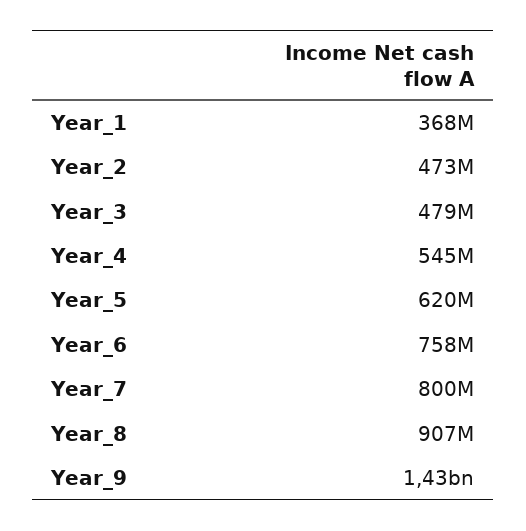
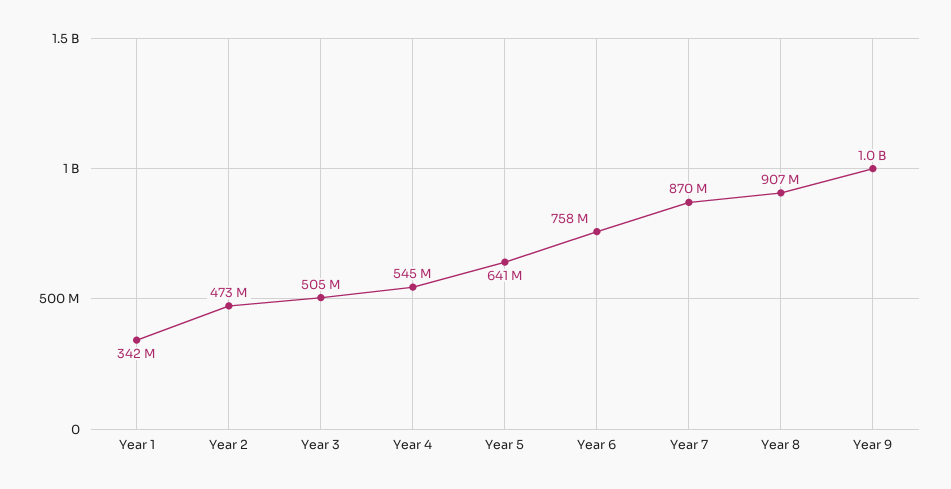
  {
-   "Year_1": 368000000,
+   "Year_1": 342000000,
    "Year_2": 473000000,
-   "Year_3": 479000000,
+   "Year_3": 505000000,
    "Year_4": 545000000,
-   "Year_5": 620000000,
+   "Year_5": 641000000,
    "Year_6": 758000000,
-   "Year_7": 800000000,
+   "Year_7": 870000000,
    "Year_8": 907000000,
-   "Year_9": 1430000000
+   "Year_9": 1000000000
  }

